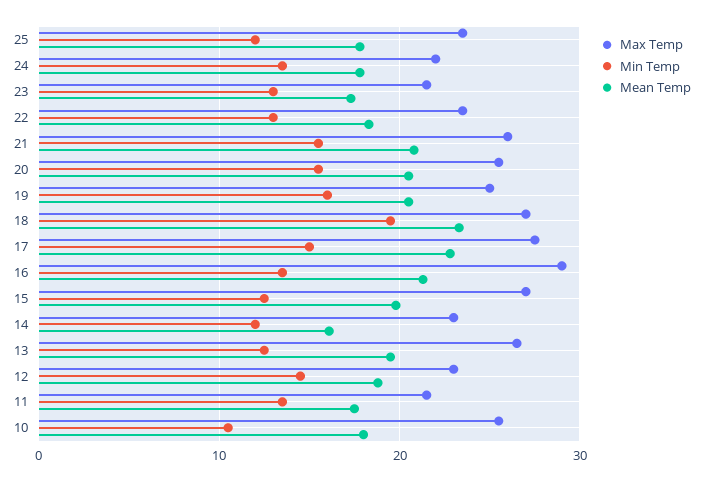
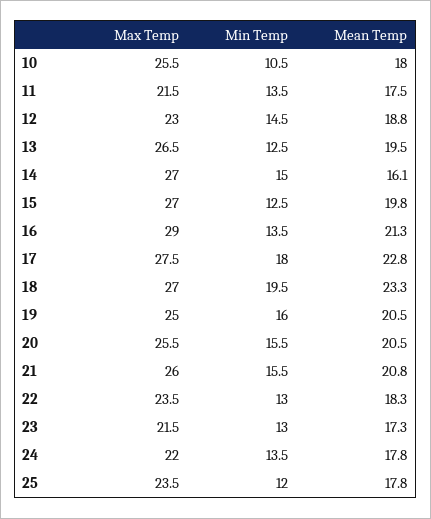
  {
    "Max Temp": {
      "25": 23.5,
      "24": 22,
      "23": 21.5,
      "22": 23.5,
      "21": 26,
      "20": 25.5,
      "19": 25,
      "18": 27,
      "17": 27.5,
      "16": 29,
      "15": 27,
-     "14": 23,
+     "14": 27,
      "13": 26.5,
      "12": 23,
      "11": 21.5,
      "10": 25.5
    },
    "Min Temp": {
      "25": 12,
      "24": 13.5,
      "23": 13,
      "22": 13,
      "21": 15.5,
      "20": 15.5,
      "19": 16,
      "18": 19.5,
-     "17": 15,
+     "17": 18,
      "16": 13.5,
      "15": 12.5,
-     "14": 12,
+     "14": 15,
      "13": 12.5,
      "12": 14.5,
      "11": 13.5,
      "10": 10.5
    },
    "Mean Temp": {
      "25": 17.8,
      "24": 17.8,
      "23": 17.3,
      "22": 18.3,
      "21": 20.8,
      "20": 20.5,
      "19": 20.5,
      "18": 23.3,
      "17": 22.8,
      "16": 21.3,
      "15": 19.8,
      "14": 16.1,
      "13": 19.5,
      "12": 18.8,
      "11": 17.5,
      "10": 18
    }
  }

